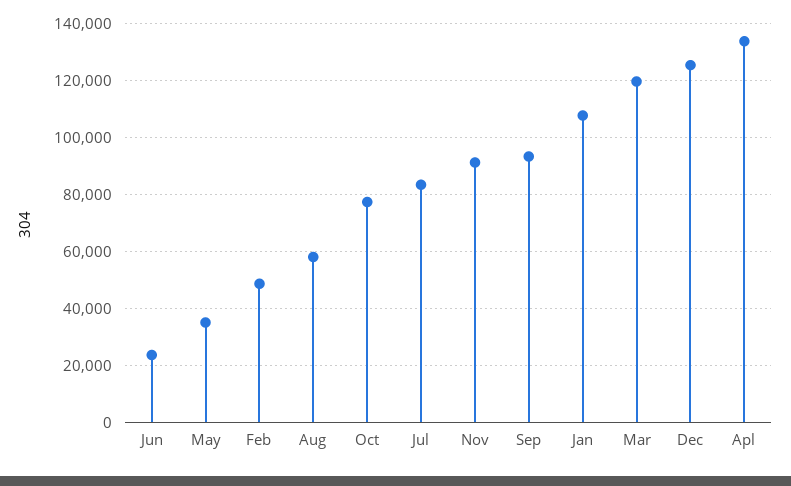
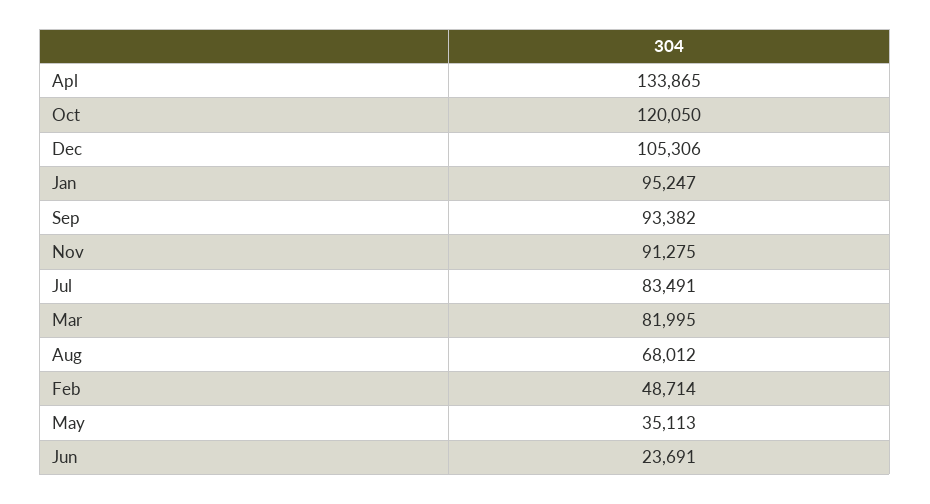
  {
    "Jun": 23691,
    "May": 35113,
    "Feb": 48714,
-   "Aug": 57500,
+   "Aug": 68012,
-   "Oct": 77500,
+   "Oct": 120050,
    "Jul": 83491,
    "Nov": 91275,
    "Sep": 93382,
-   "Jan": 107500,
+   "Jan": 95247,
-   "Mar": 120000,
+   "Mar": 81995,
-   "Dec": 125000,
+   "Dec": 105306,
    "Apl": 133865
  }

